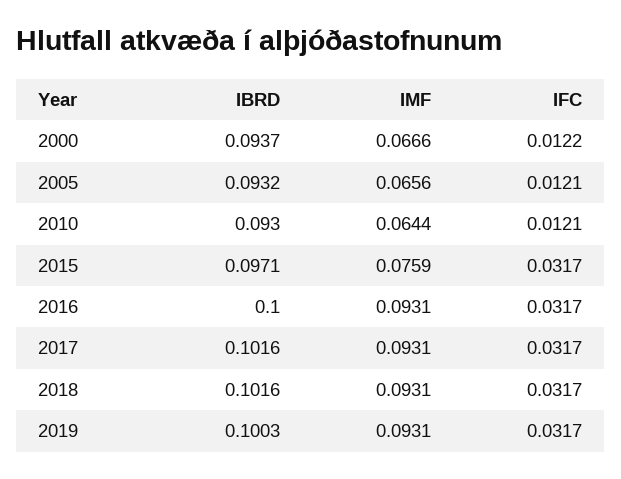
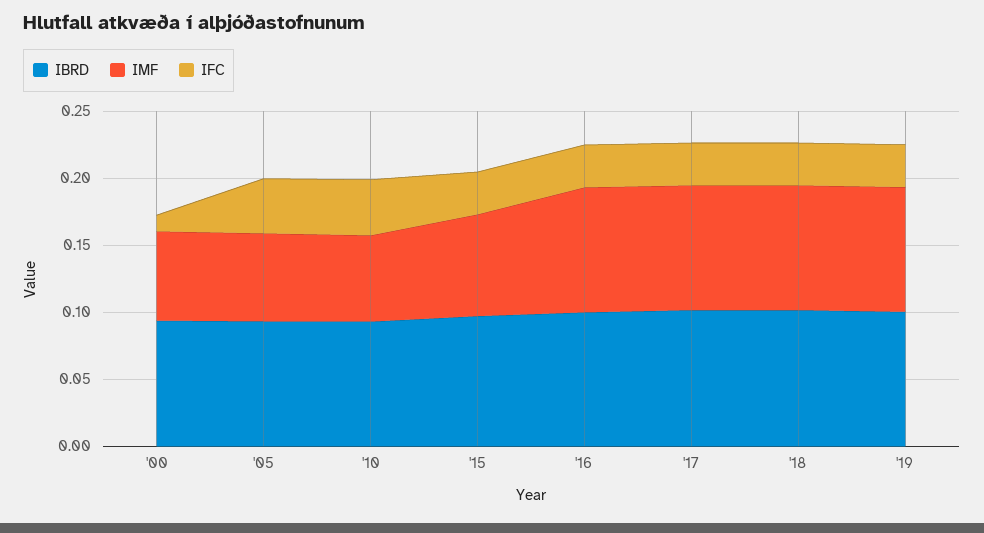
  {
    "IBRD": {
      "2000": 0.0937,
      "2005": 0.0932,
      "2010": 0.093,
      "2015": 0.0971,
      "2016": 0.1,
      "2017": 0.1016,
      "2018": 0.1016,
      "2019": 0.1003
    },
    "IMF": {
      "2000": 0.0666,
      "2005": 0.0656,
      "2010": 0.0644,
      "2015": 0.0759,
      "2016": 0.0931,
      "2017": 0.0931,
      "2018": 0.0931,
      "2019": 0.0931
    },
    "IFC": {
      "2000": 0.0122,
-     "2005": 0.0121,
+     "2005": 0.04,
-     "2010": 0.0121,
+     "2010": 0.04,
      "2015": 0.0317,
      "2016": 0.0317,
      "2017": 0.0317,
      "2018": 0.0317,
      "2019": 0.0317
    }
  }

